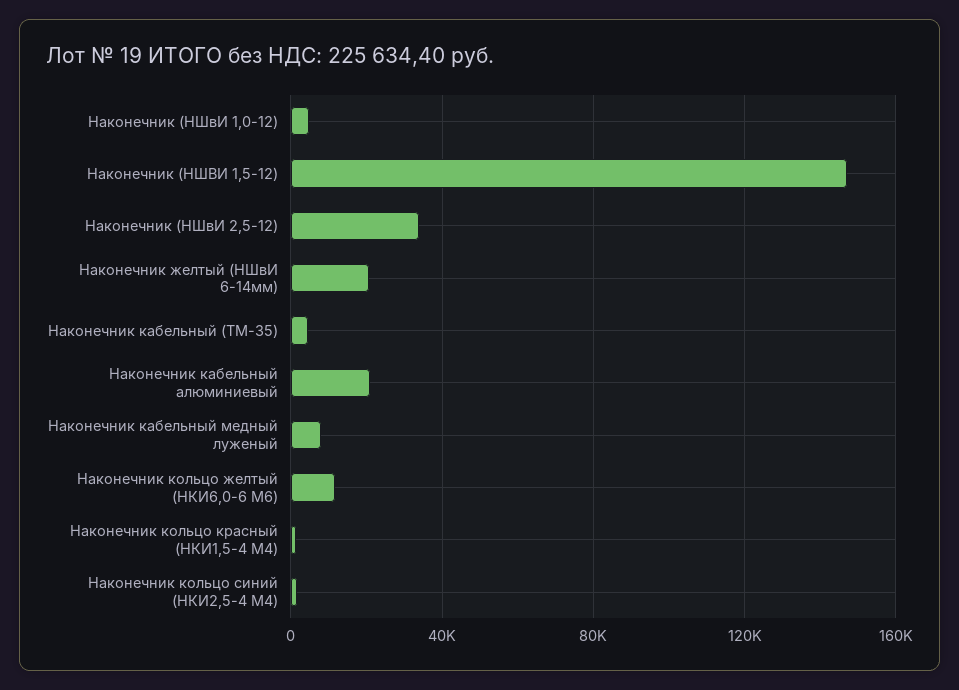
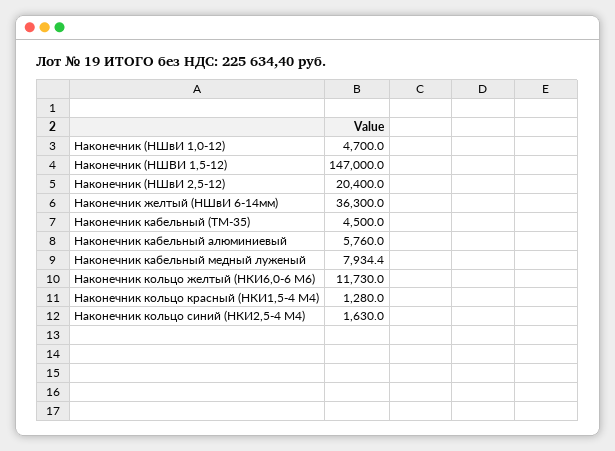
  {
    "Наконечник (НШвИ 1,0-12)": 4700,
    "Наконечник (НШВИ 1,5-12)": 147000,
-   "Наконечник (НШвИ 2,5-12)": 35000,
+   "Наконечник (НШвИ 2,5-12)": 20400,
-   "Наконечник желтый (НШвИ 6-14мм)": 20000,
+   "Наконечник желтый (НШвИ 6-14мм)": 36300,
    "Наконечник кабельный (ТМ-35)": 4500,
-   "Наконечник кабельный алюминиевый": 20000,
+   "Наконечник кабельный алюминиевый": 5760,
    "Наконечник кабельный медный луженый": 7934.4,
    "Наконечник кольцо желтый (НКИ6,0-6 М6)": 11730,
    "Наконечник кольцо красный (НКИ1,5-4 М4)": 1280,
    "Наконечник кольцо синий (НКИ2,5-4 М4)": 1630
  }

